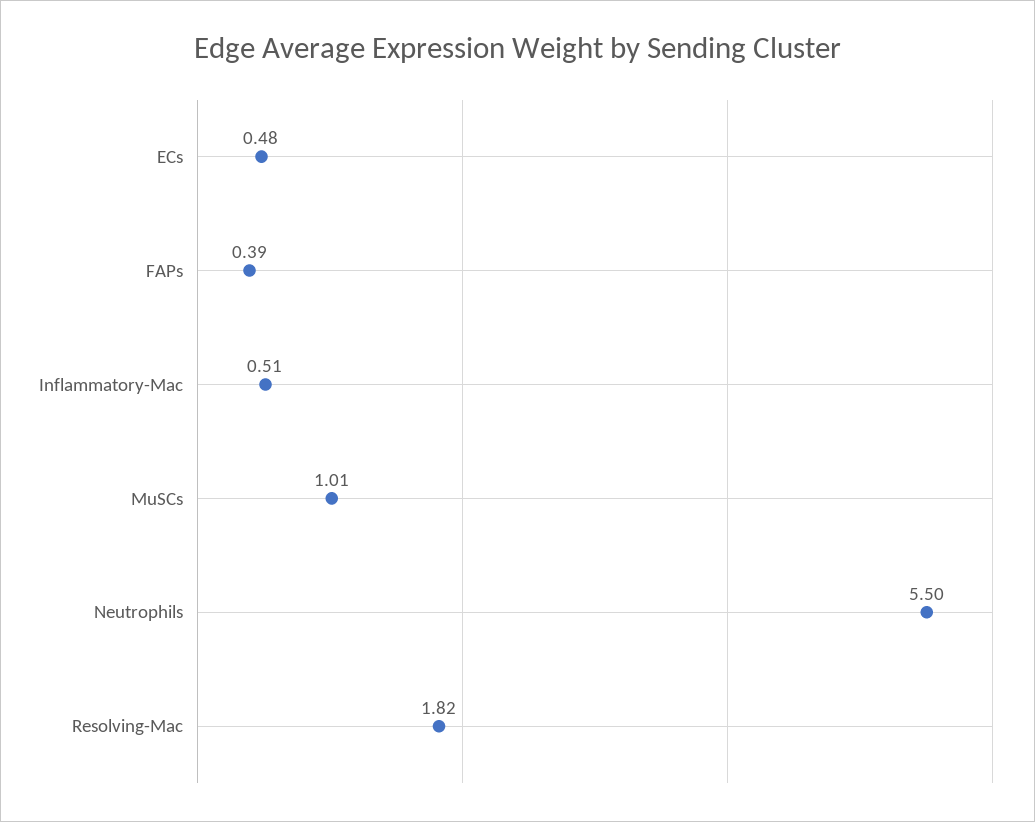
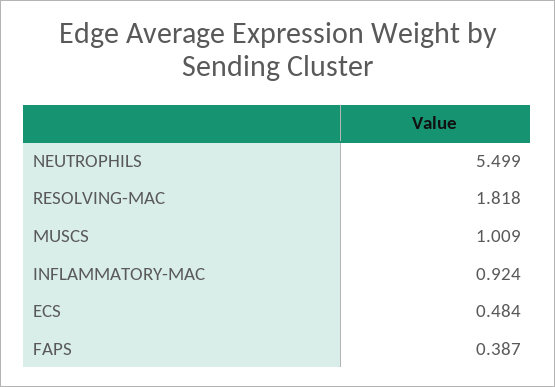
  {
    "ECs": 0.484,
    "FAPs": 0.387,
-   "Inflammatory-Mac": 0.51,
+   "Inflammatory-Mac": 0.924,
    "MuSCs": 1.009,
    "Neutrophils": 5.499,
    "Resolving-Mac": 1.818
  }

